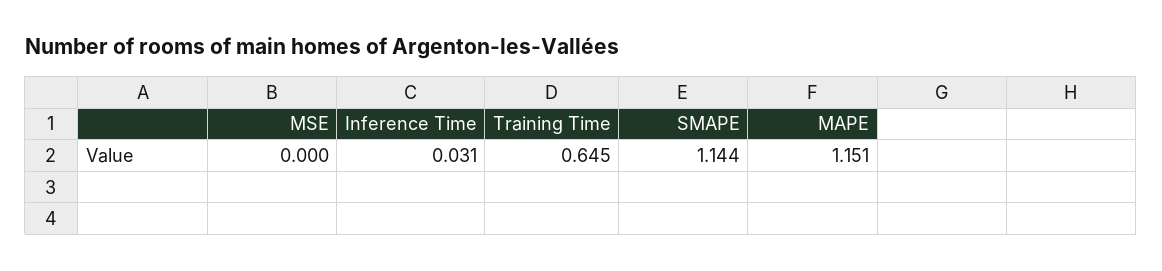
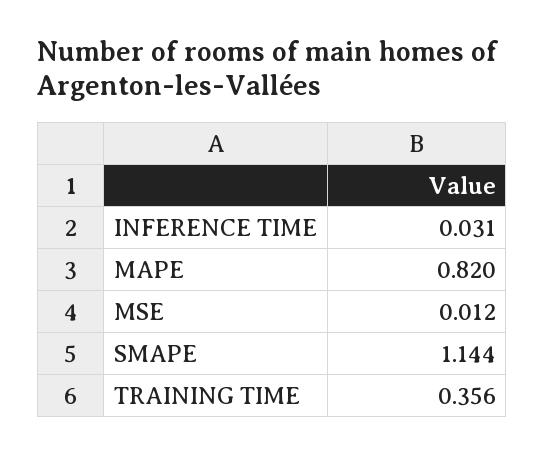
  {
-   "MSE": 0,
+   "MSE": 0.012,
    "Inference Time": 0.031,
-   "Training Time": 0.645,
+   "Training Time": 0.356,
    "SMAPE": 1.144,
-   "MAPE": 1.151
+   "MAPE": 0.82
  }

